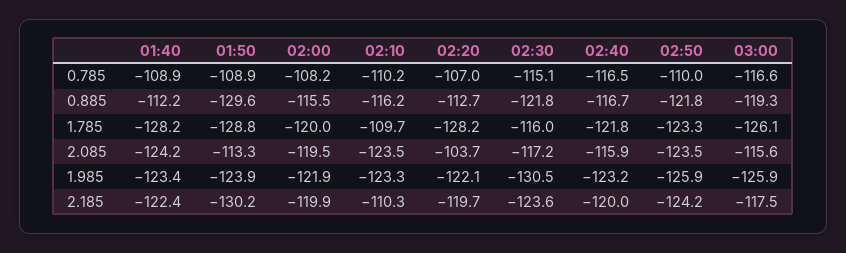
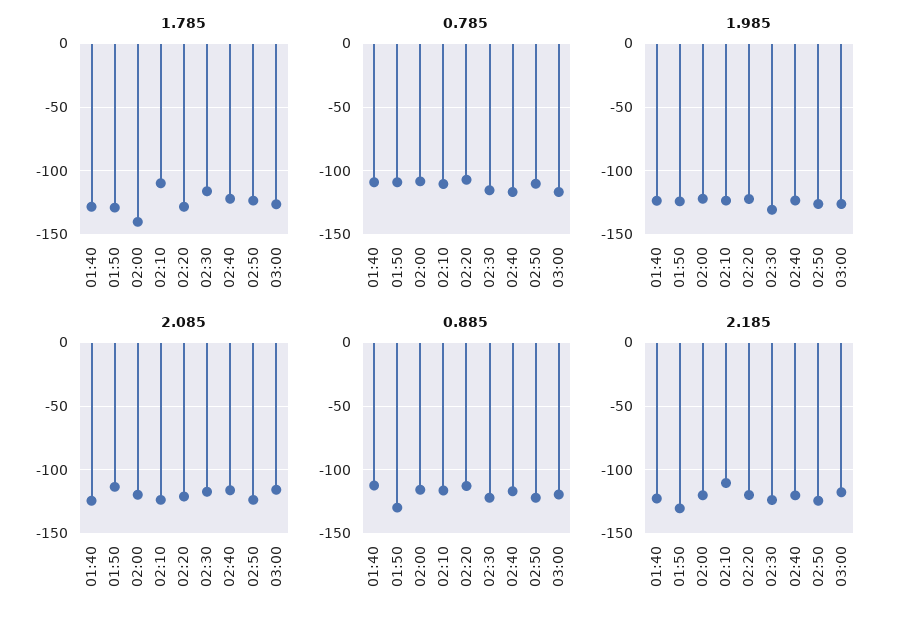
  {
    "0.785": {
      "01:40": -108.9,
      "01:50": -108.9,
      "02:00": -108.2,
      "02:10": -110.2,
      "02:20": -107,
      "02:30": -115.1,
      "02:40": -116.5,
      "02:50": -110,
      "03:00": -116.6
    },
    "0.885": {
      "01:40": -112.2,
      "01:50": -129.6,
      "02:00": -115.5,
      "02:10": -116.2,
      "02:20": -112.7,
      "02:30": -121.8,
      "02:40": -116.7,
      "02:50": -121.8,
      "03:00": -119.3
    },
    "1.785": {
      "01:40": -128.2,
      "01:50": -128.8,
-     "02:00": -120,
+     "02:00": -140,
      "02:10": -109.7,
      "02:20": -128.2,
      "02:30": -116,
      "02:40": -121.8,
      "02:50": -123.3,
      "03:00": -126.1
    },
    "2.085": {
      "01:40": -124.2,
      "01:50": -113.3,
      "02:00": -119.5,
      "02:10": -123.5,
-     "02:20": -103.7,
+     "02:20": -120,
      "02:30": -117.2,
      "02:40": -115.9,
      "02:50": -123.5,
      "03:00": -115.6
    },
    "1.985": {
      "01:40": -123.4,
      "01:50": -123.9,
      "02:00": -121.9,
      "02:10": -123.3,
      "02:20": -122.1,
      "02:30": -130.5,
      "02:40": -123.2,
      "02:50": -125.9,
      "03:00": -125.9
    },
    "2.185": {
      "01:40": -122.4,
      "01:50": -130.2,
      "02:00": -119.9,
      "02:10": -110.3,
      "02:20": -119.7,
      "02:30": -123.6,
      "02:40": -120,
      "02:50": -124.2,
      "03:00": -117.5
    }
  }

